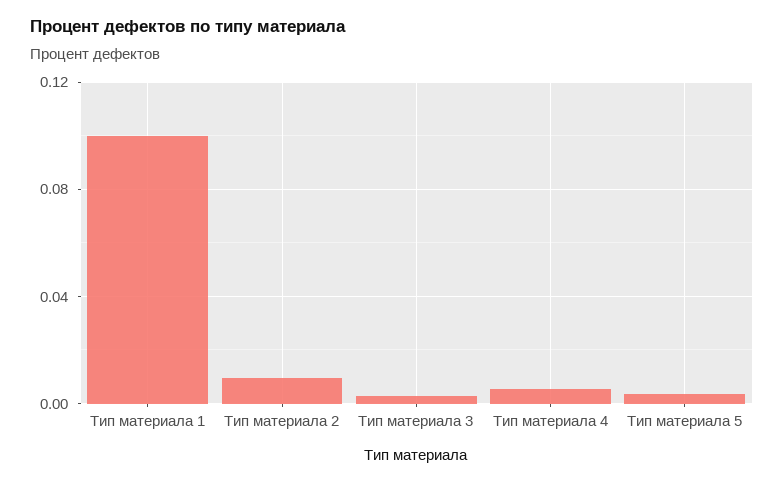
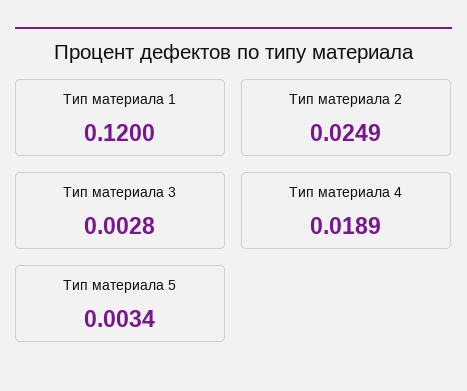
  {
-   "Тип материала 1": 0.1,
+   "Тип материала 1": 0.12,
-   "Тип материала 2": 0.01,
+   "Тип материала 2": 0.0249,
    "Тип материала 3": 0.0028,
-   "Тип материала 4": 0.005,
+   "Тип материала 4": 0.0189,
    "Тип материала 5": 0.0034
  }

